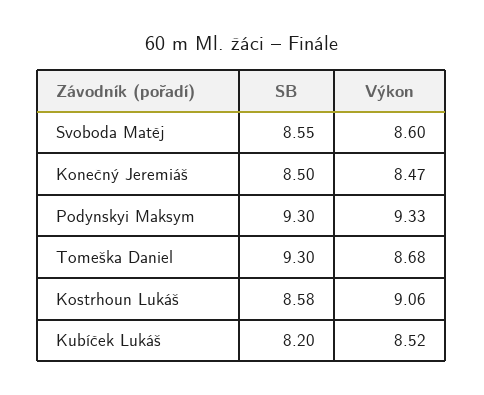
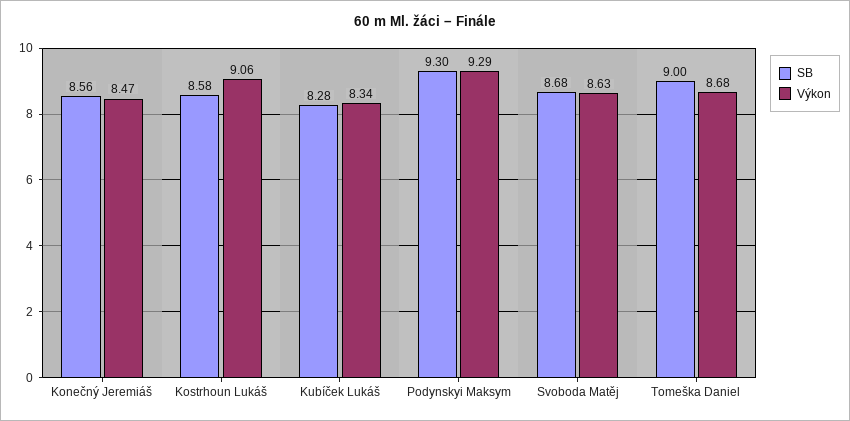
  {
    "SB": {
-     "Svoboda Matěj": 8.55,
+     "Svoboda Matěj": 8.68,
-     "Konečný Jeremiáš": 8.5,
+     "Konečný Jeremiáš": 8.56,
      "Podynskyi Maksym": 9.3,
-     "Tomeška Daniel": 9.3,
+     "Tomeška Daniel": 9,
      "Kostrhoun Lukáš": 8.58,
-     "Kubíček Lukáš": 8.2
+     "Kubíček Lukáš": 8.28
    },
    "Výkon": {
-     "Svoboda Matěj": 8.6,
+     "Svoboda Matěj": 8.63,
      "Konečný Jeremiáš": 8.47,
-     "Podynskyi Maksym": 9.33,
+     "Podynskyi Maksym": 9.29,
      "Tomeška Daniel": 8.68,
      "Kostrhoun Lukáš": 9.06,
-     "Kubíček Lukáš": 8.52
+     "Kubíček Lukáš": 8.34
    }
  }

